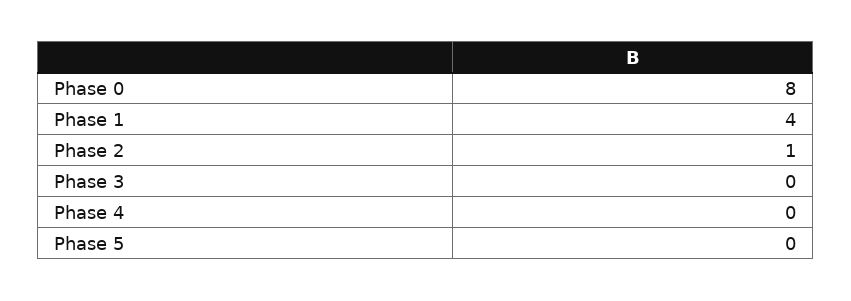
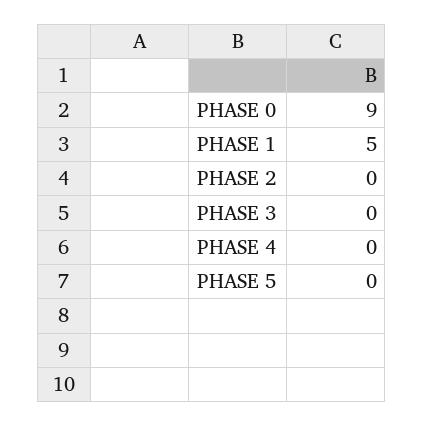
  {
-   "Phase 0": 8,
+   "Phase 0": 9,
-   "Phase 1": 4,
+   "Phase 1": 5,
-   "Phase 2": 1,
+   "Phase 2": 0,
    "Phase 3": 0,
    "Phase 4": 0,
    "Phase 5": 0
  }

